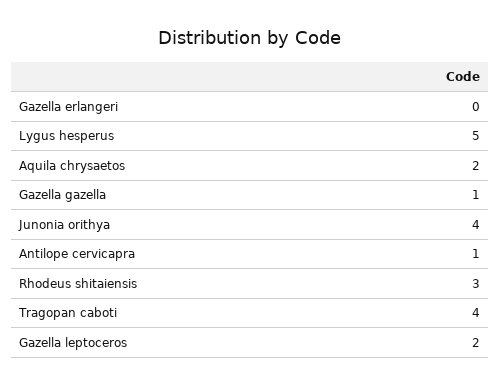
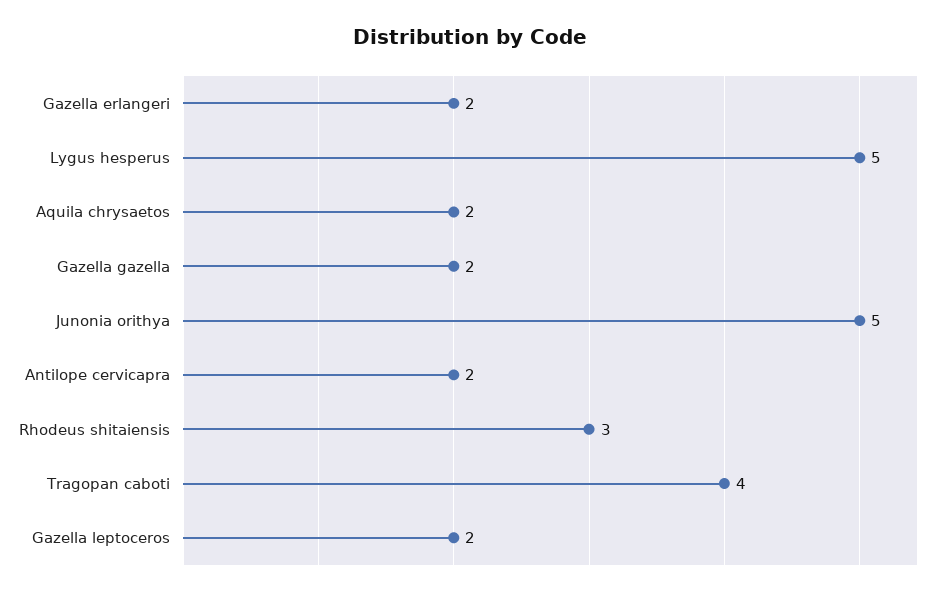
  {
-   "Gazella erlangeri": 0,
+   "Gazella erlangeri": 2,
    "Lygus hesperus": 5,
    "Aquila chrysaetos": 2,
-   "Gazella gazella": 1,
+   "Gazella gazella": 2,
-   "Junonia orithya": 4,
+   "Junonia orithya": 5,
-   "Antilope cervicapra": 1,
+   "Antilope cervicapra": 2,
    "Rhodeus shitaiensis": 3,
    "Tragopan caboti": 4,
    "Gazella leptoceros": 2
  }

